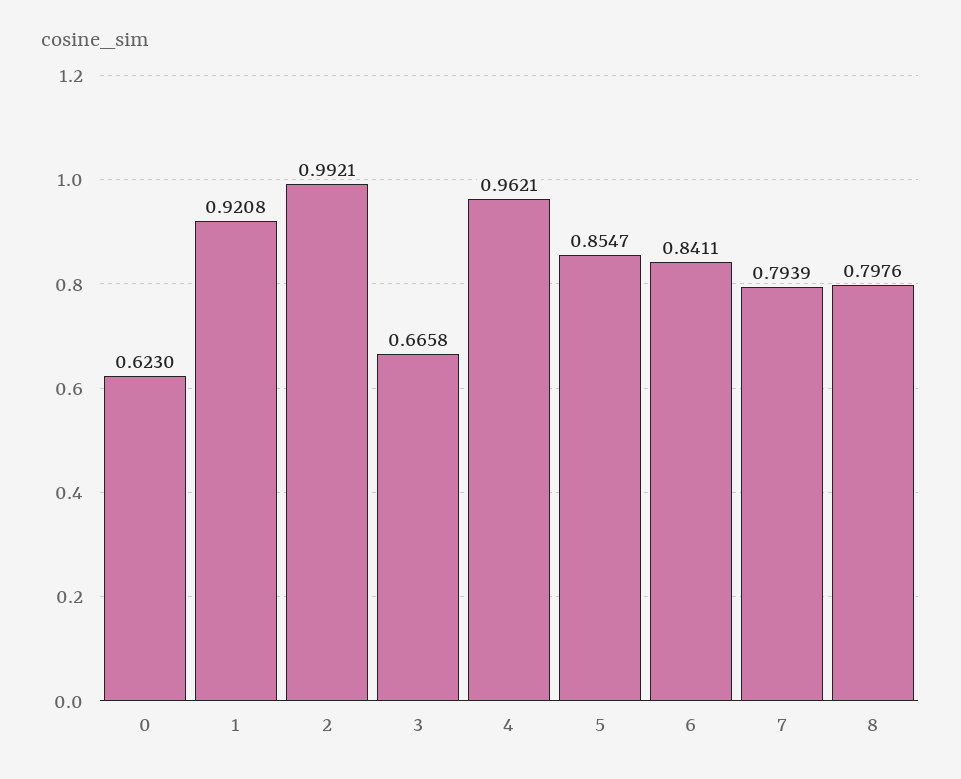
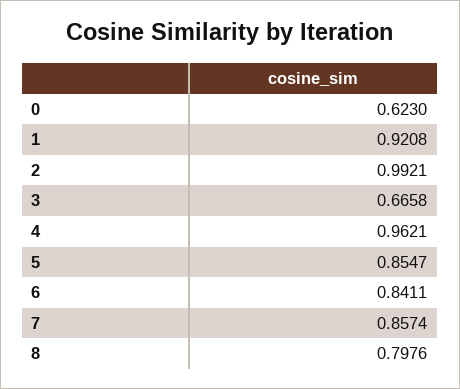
  {
    "0": 0.623,
    "1": 0.9208,
    "2": 0.9921,
    "3": 0.6658,
    "4": 0.9621,
    "5": 0.8547,
    "6": 0.8411,
-   "7": 0.7939,
+   "7": 0.8574,
    "8": 0.7976
  }

